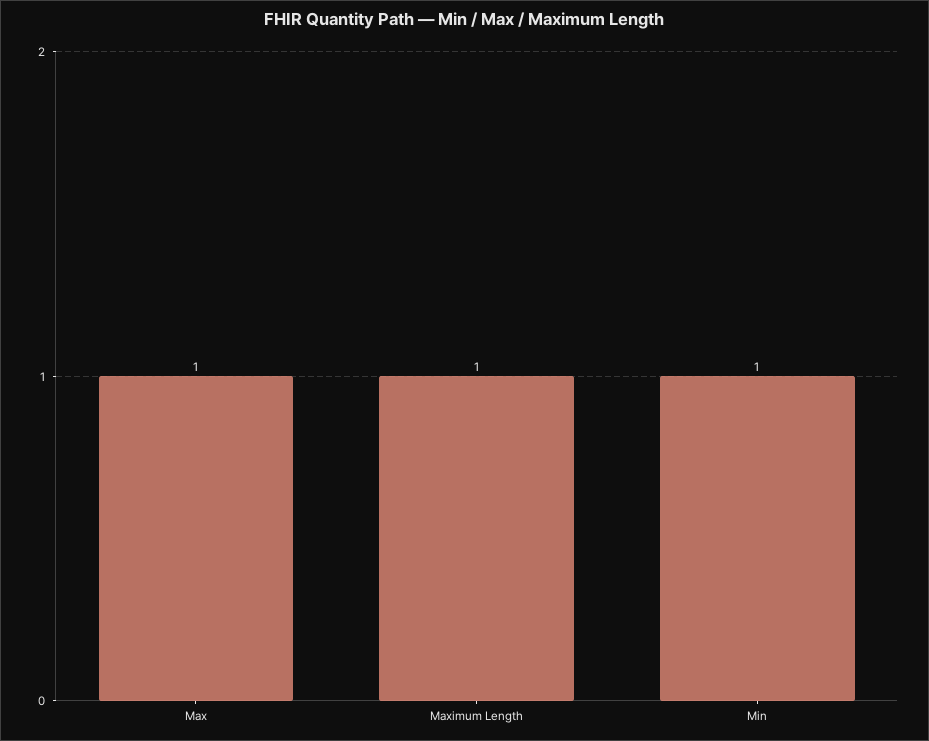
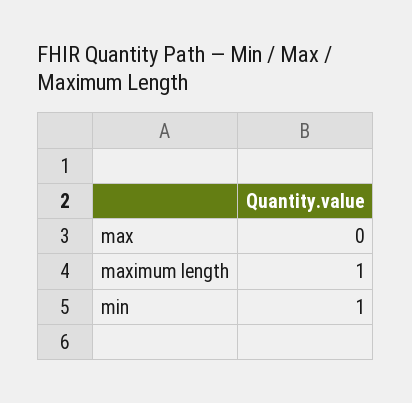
  {
-   "Max": 1,
+   "Max": 0,
    "Maximum Length": 1,
    "Min": 1
  }

